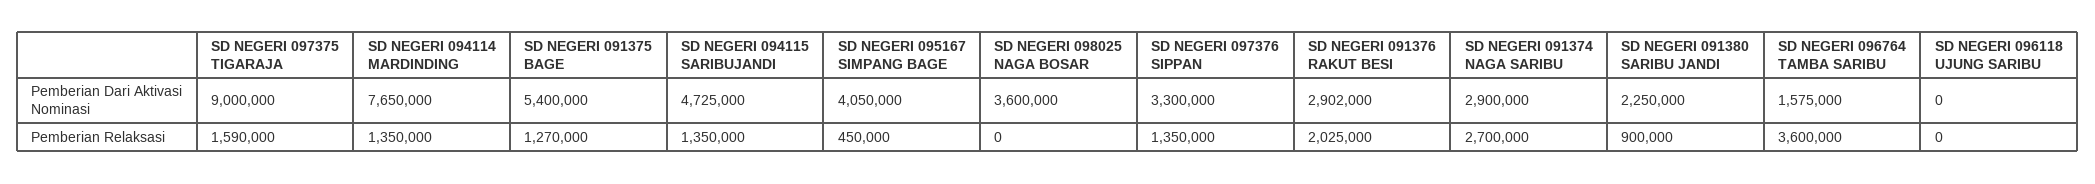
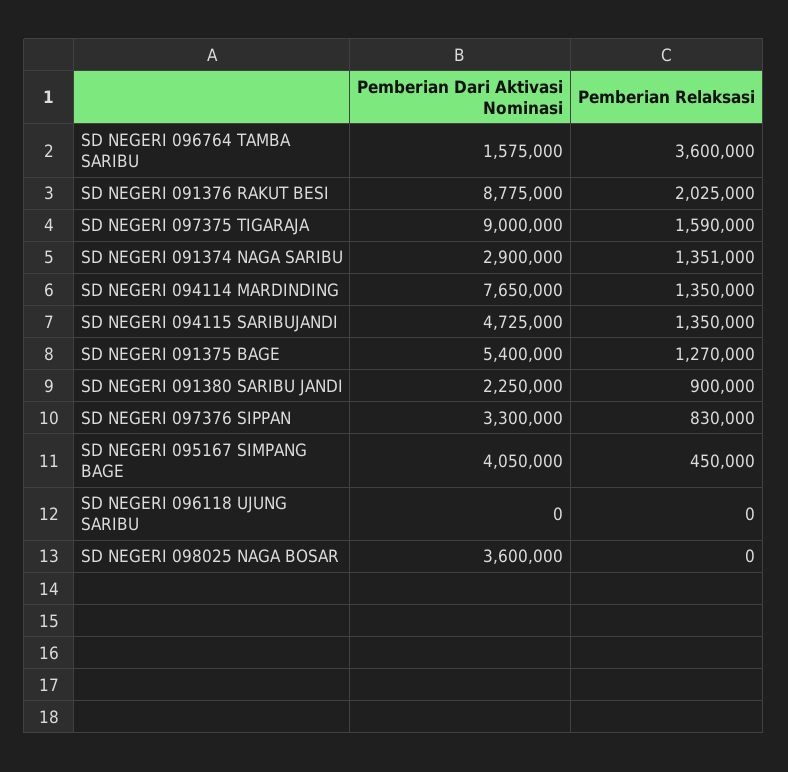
  {
    "SD NEGERI 097375 TIGARAJA": {
      "Pemberian Dari Aktivasi Nominasi": 9000000,
      "Pemberian Relaksasi": 1590000
    },
    "SD NEGERI 094114 MARDINDING": {
      "Pemberian Dari Aktivasi Nominasi": 7650000,
      "Pemberian Relaksasi": 1350000
    },
    "SD NEGERI 091375 BAGE": {
      "Pemberian Dari Aktivasi Nominasi": 5400000,
      "Pemberian Relaksasi": 1270000
    },
    "SD NEGERI 094115 SARIBUJANDI": {
      "Pemberian Dari Aktivasi Nominasi": 4725000,
      "Pemberian Relaksasi": 1350000
    },
    "SD NEGERI 095167 SIMPANG BAGE": {
      "Pemberian Dari Aktivasi Nominasi": 4050000,
      "Pemberian Relaksasi": 450000
    },
    "SD NEGERI 098025 NAGA BOSAR": {
      "Pemberian Dari Aktivasi Nominasi": 3600000,
      "Pemberian Relaksasi": 0
    },
    "SD NEGERI 097376 SIPPAN": {
      "Pemberian Dari Aktivasi Nominasi": 3300000,
-     "Pemberian Relaksasi": 1350000
+     "Pemberian Relaksasi": 830000
    },
    "SD NEGERI 091376 RAKUT BESI": {
-     "Pemberian Dari Aktivasi Nominasi": 2902000,
+     "Pemberian Dari Aktivasi Nominasi": 8775000,
      "Pemberian Relaksasi": 2025000
    },
    "SD NEGERI 091374 NAGA SARIBU": {
      "Pemberian Dari Aktivasi Nominasi": 2900000,
-     "Pemberian Relaksasi": 2700000
+     "Pemberian Relaksasi": 1351000
    },
    "SD NEGERI 091380 SARIBU JANDI": {
      "Pemberian Dari Aktivasi Nominasi": 2250000,
      "Pemberian Relaksasi": 900000
    },
    "SD NEGERI 096764 TAMBA SARIBU": {
      "Pemberian Dari Aktivasi Nominasi": 1575000,
      "Pemberian Relaksasi": 3600000
    },
    "SD NEGERI 096118 UJUNG SARIBU": {
      "Pemberian Dari Aktivasi Nominasi": 0,
      "Pemberian Relaksasi": 0
    }
  }

